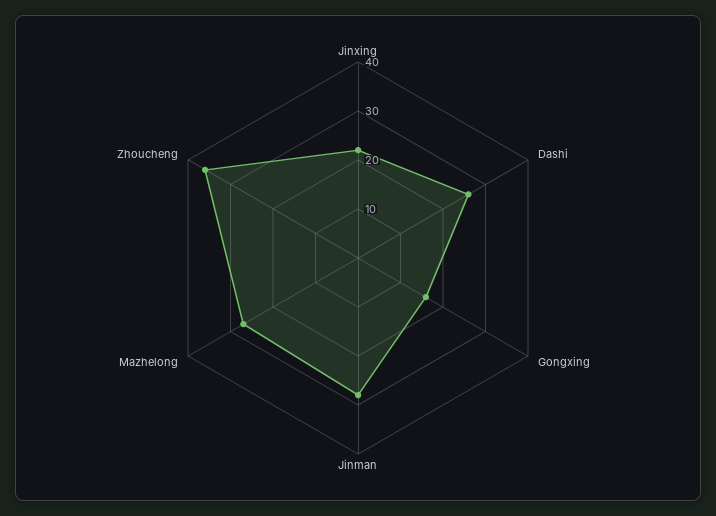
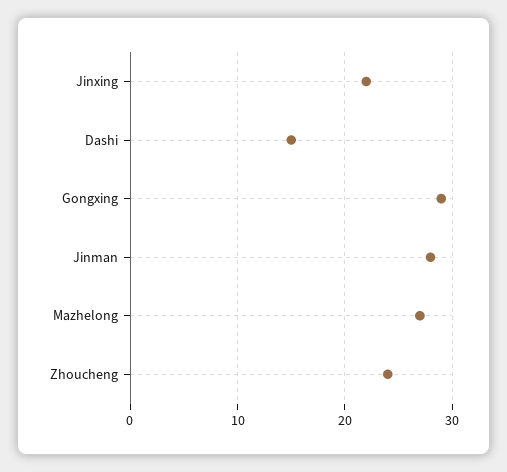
  {
    "Jinxing": 22,
-   "Dashi": 25,
+   "Dashi": 15,
-   "Gongxing": 15,
+   "Gongxing": 29,
    "Jinman": 28,
    "Mazhelong": 27,
-   "Zhoucheng": 35
+   "Zhoucheng": 24
  }

